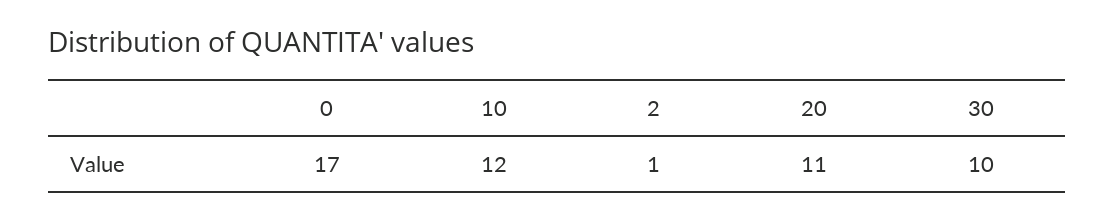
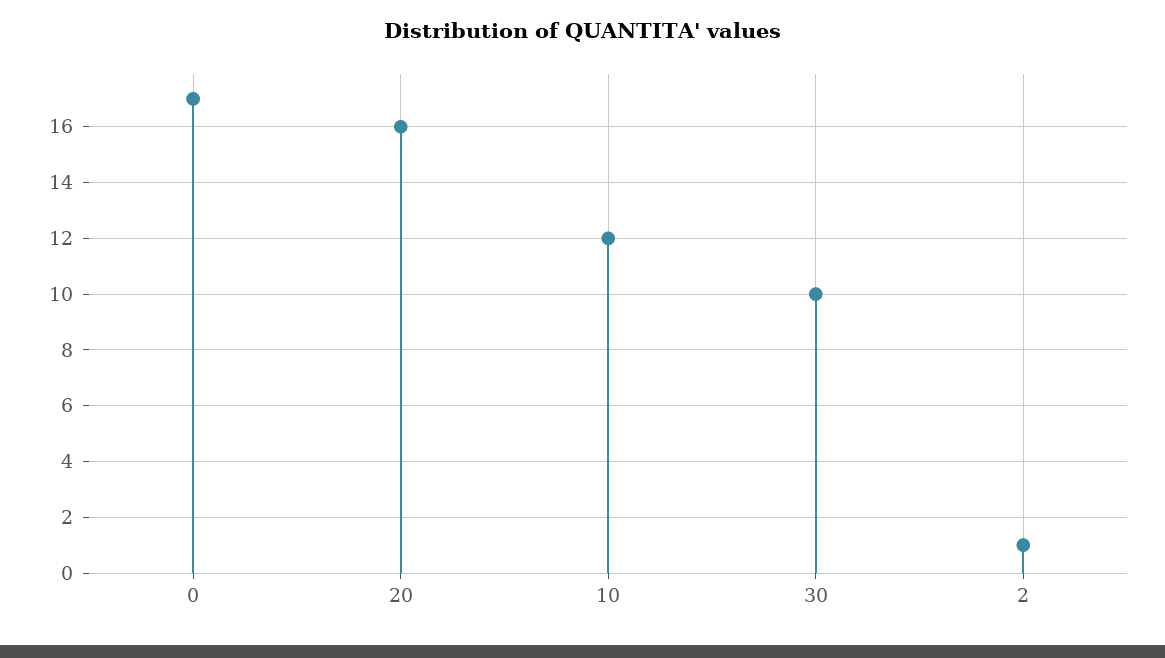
  {
    "0": 17,
    "10": 12,
    "2": 1,
-   "20": 11,
+   "20": 16,
    "30": 10
  }

